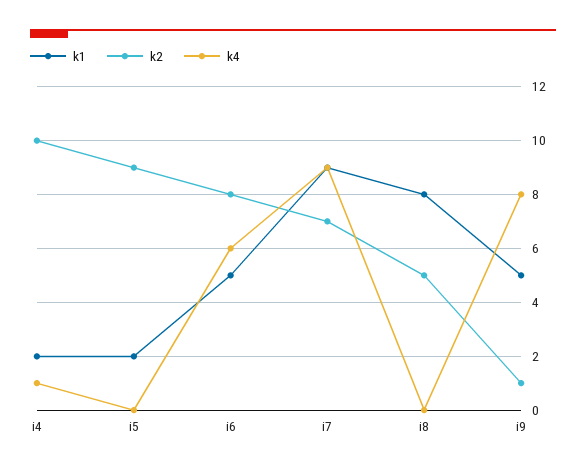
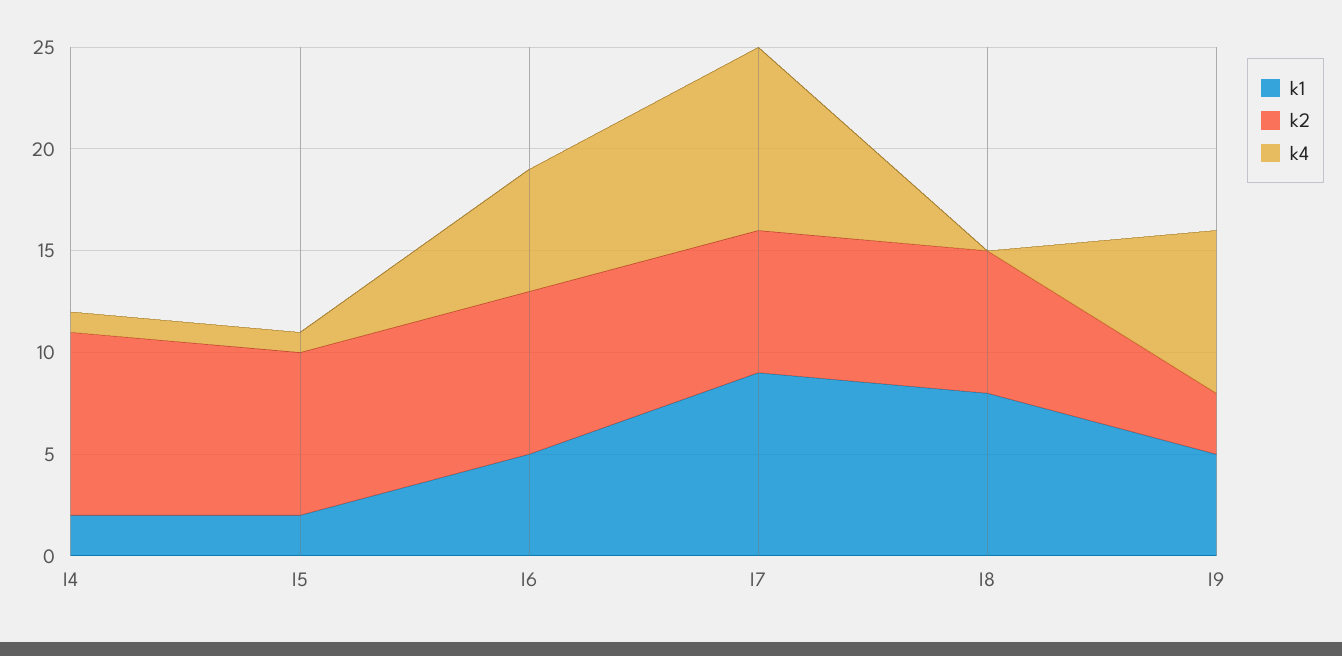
  {
    "k1": {
      "i4": 2,
      "i5": 2,
      "i6": 5,
      "i7": 9,
      "i8": 8,
      "i9": 5
    },
    "k2": {
-     "i4": 10,
+     "i4": 9,
-     "i5": 9,
+     "i5": 8,
      "i6": 8,
      "i7": 7,
-     "i8": 5,
+     "i8": 7,
-     "i9": 1
+     "i9": 3
    },
    "k4": {
      "i4": 1,
-     "i5": 0,
+     "i5": 1,
      "i6": 6,
      "i7": 9,
      "i8": 0,
      "i9": 8
    }
  }

